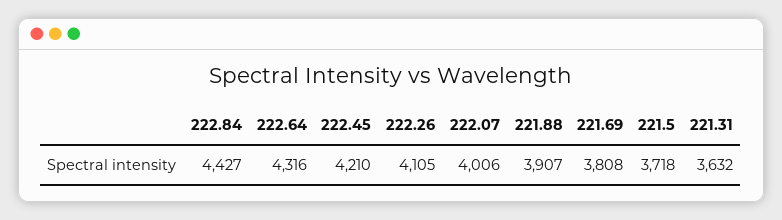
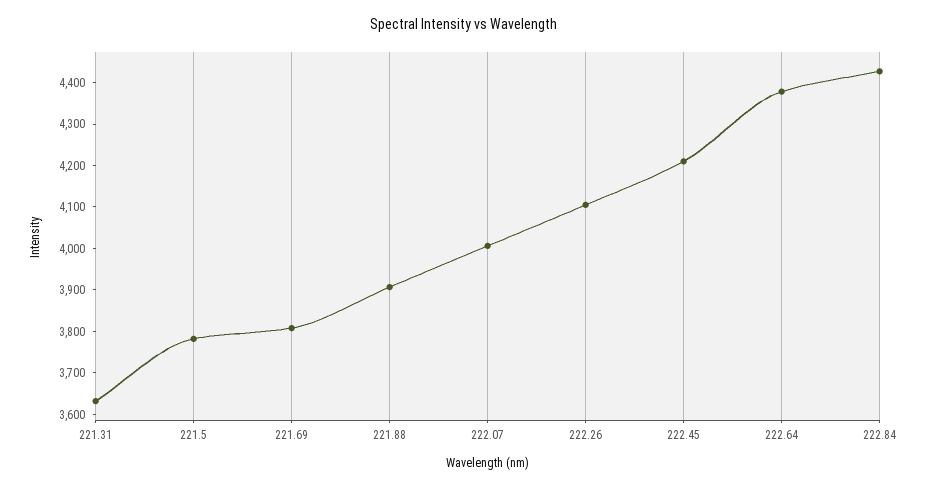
  {
    "222.84": 4427,
-   "222.64": 4316,
+   "222.64": 4380,
    "222.45": 4210,
    "222.26": 4105,
    "222.07": 4006,
    "221.88": 3907,
    "221.69": 3808,
-   "221.5": 3718,
+   "221.5": 3780,
    "221.31": 3632
  }

